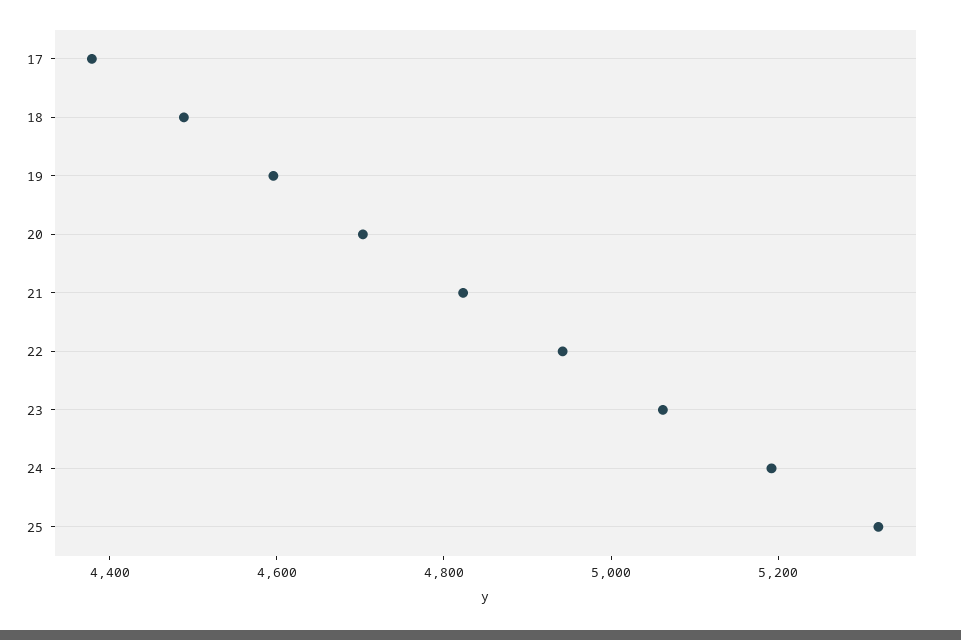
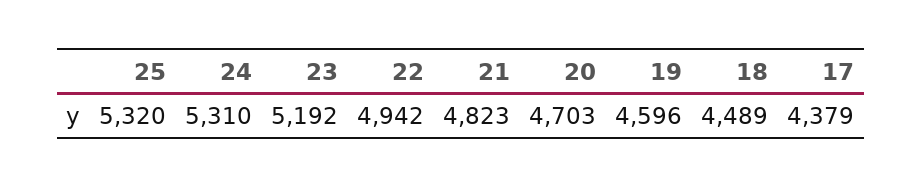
  {
    "17": 4379,
    "18": 4489,
    "19": 4596,
    "20": 4703,
    "21": 4823,
    "22": 4942,
-   "23": 5050,
+   "23": 5192,
-   "24": 5200,
+   "24": 5310,
    "25": 5320
  }

